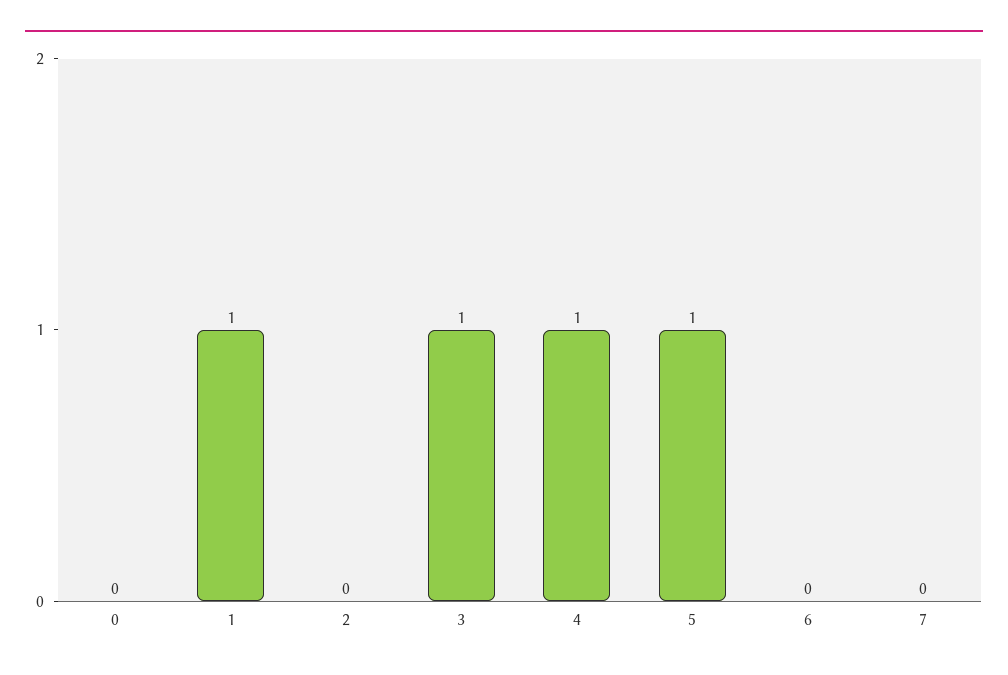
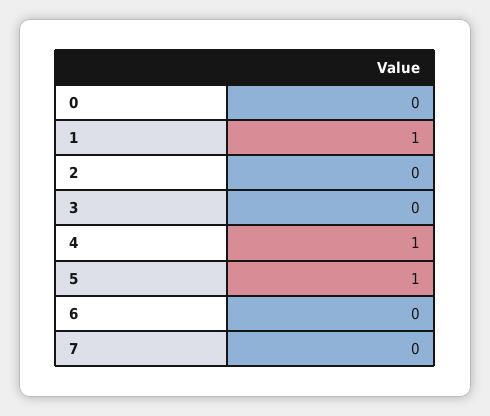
  {
    "0": 0,
    "1": 1,
    "2": 0,
-   "3": 1,
+   "3": 0,
    "4": 1,
    "5": 1,
    "6": 0,
    "7": 0
  }

